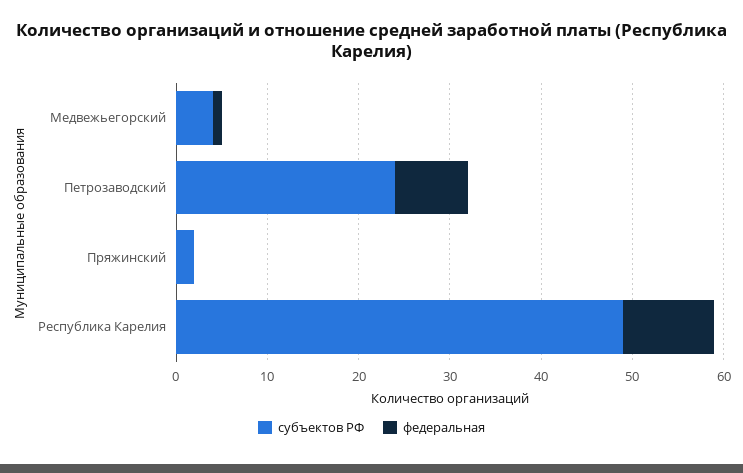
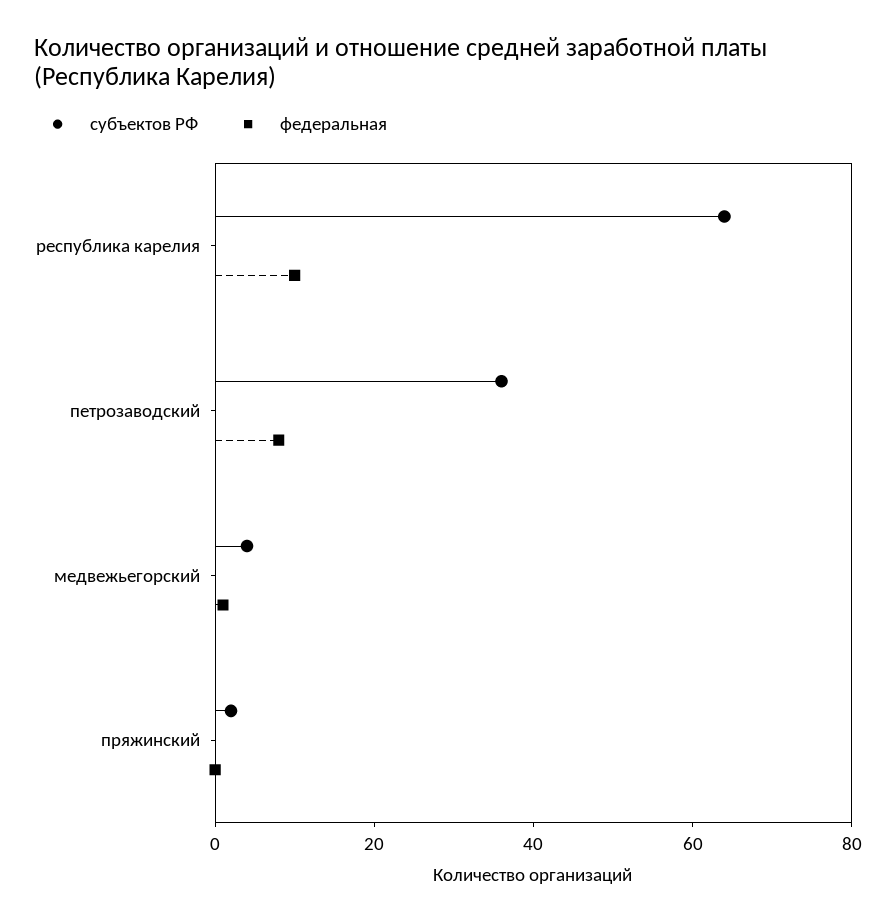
  {
    "субъектов РФ": {
      "Медвежьегорский": 4,
-     "Петрозаводский": 24,
+     "Петрозаводский": 35,
      "Пряжинский": 2,
-     "Республика Карелия": 49
+     "Республика Карелия": 65
    },
    "федеральная": {
      "Медвежьегорский": 1,
      "Петрозаводский": 8,
      "Пряжинский": 0,
      "Республика Карелия": 10
    }
  }

